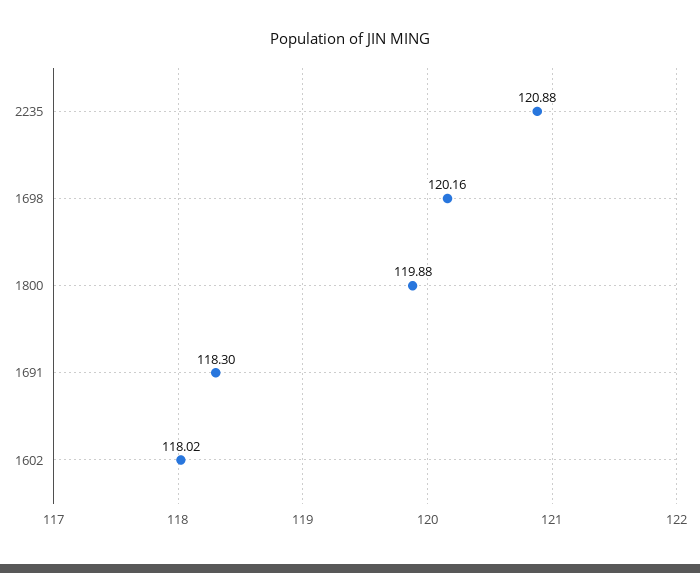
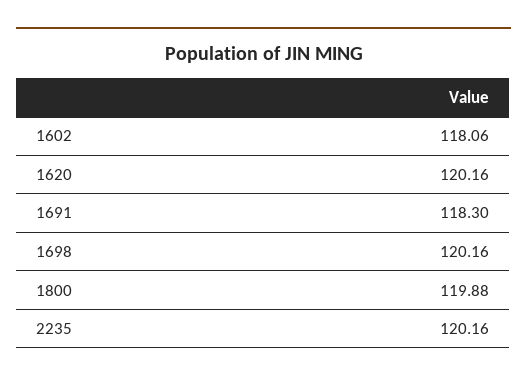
  {
-   "2235": 120.88,
+   "2235": 120.16,
    "1698": 120.16,
    "1800": 119.88,
    "1691": 118.3,
-   "1602": 118.02
+   "1602": 118.06,
+   "1620": 120.16
  }

